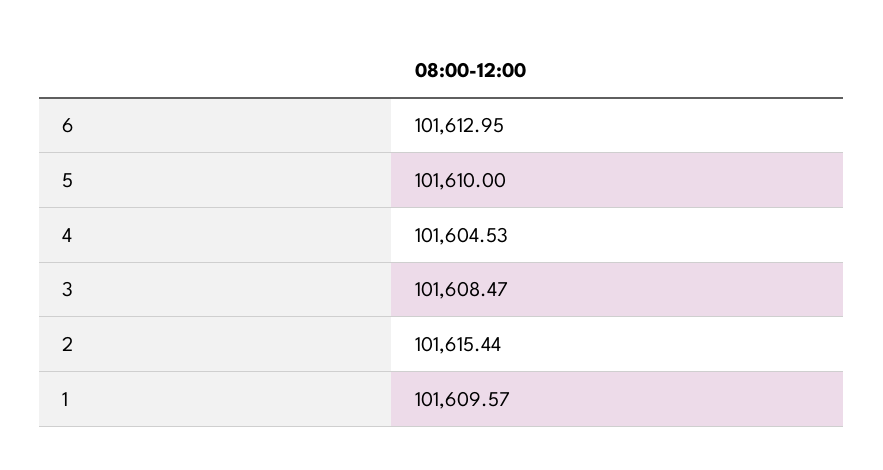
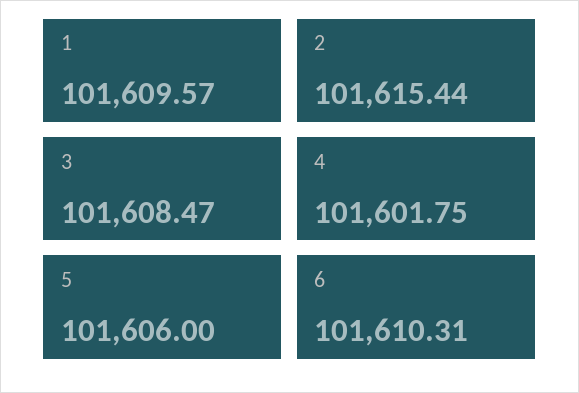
  {
-   "6": 101612.95,
+   "6": 101610.31,
-   "5": 101610,
+   "5": 101606,
-   "4": 101604.53,
+   "4": 101601.75,
    "3": 101608.47,
    "2": 101615.44,
    "1": 101609.57
  }

